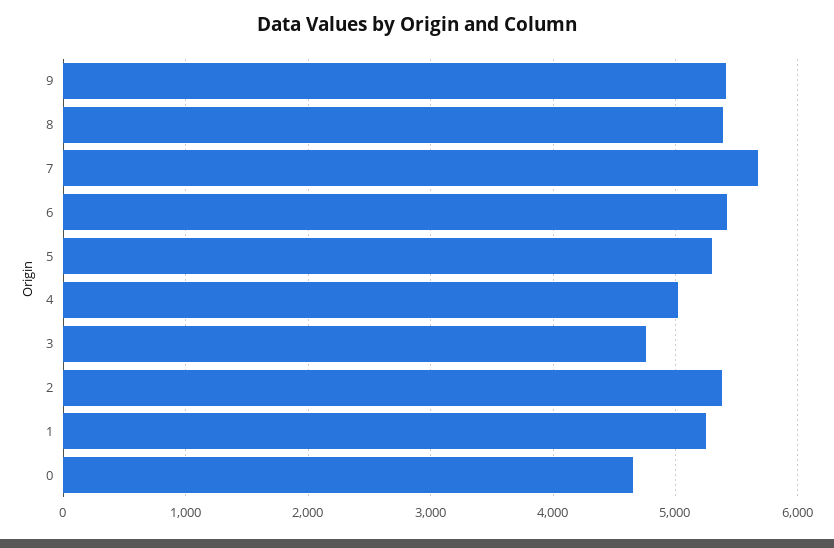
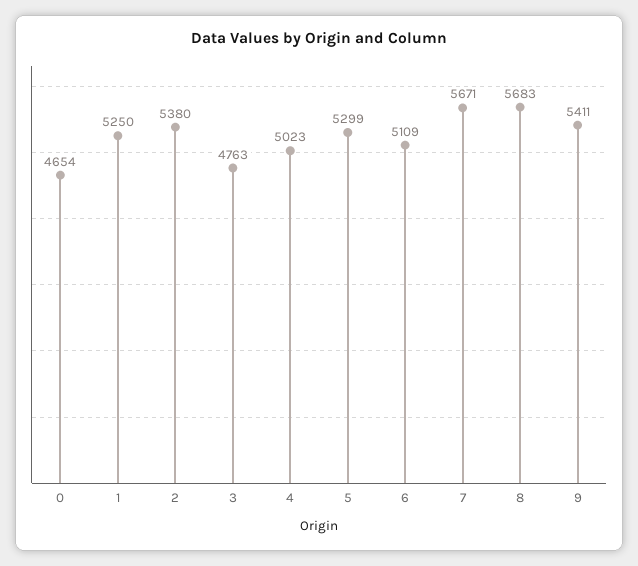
  {
    "9": 5411,
-   "8": 5400,
+   "8": 5683,
    "7": 5671,
-   "6": 5400,
+   "6": 5109,
    "5": 5299,
    "4": 5023,
    "3": 4763,
    "2": 5380,
    "1": 5250,
    "0": 4654
  }

